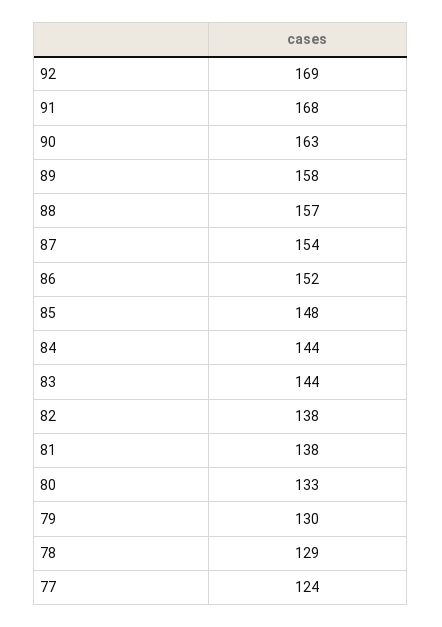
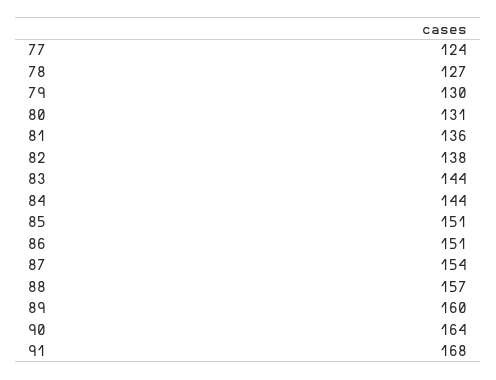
  {
-   "92": 169,
    "91": 168,
-   "90": 163,
+   "90": 164,
-   "89": 158,
+   "89": 160,
    "88": 157,
    "87": 154,
-   "86": 152,
+   "86": 151,
-   "85": 148,
+   "85": 151,
    "84": 144,
    "83": 144,
    "82": 138,
-   "81": 138,
+   "81": 136,
-   "80": 133,
+   "80": 131,
    "79": 130,
-   "78": 129,
+   "78": 127,
    "77": 124
  }

